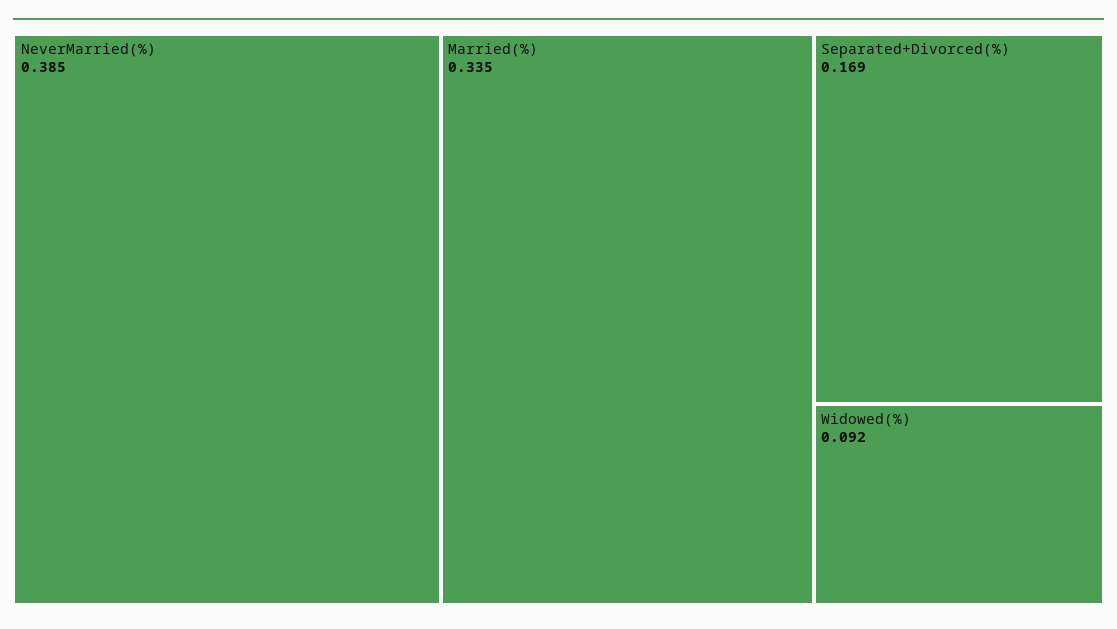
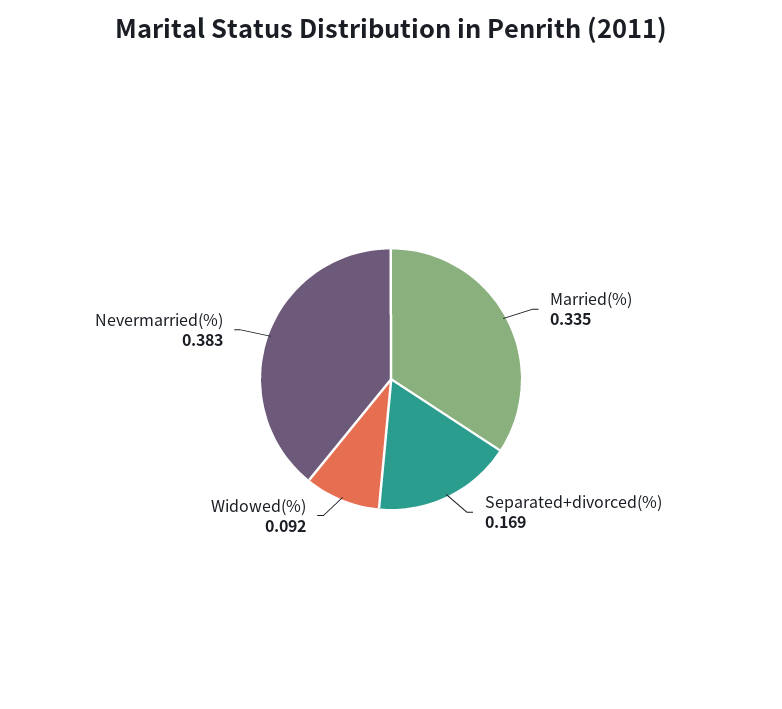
  {
-   "NeverMarried(%)": 0.385,
+   "NeverMarried(%)": 0.383,
    "Married(%)": 0.335,
    "Separated+Divorced(%)": 0.169,
    "Widowed(%)": 0.092
  }

